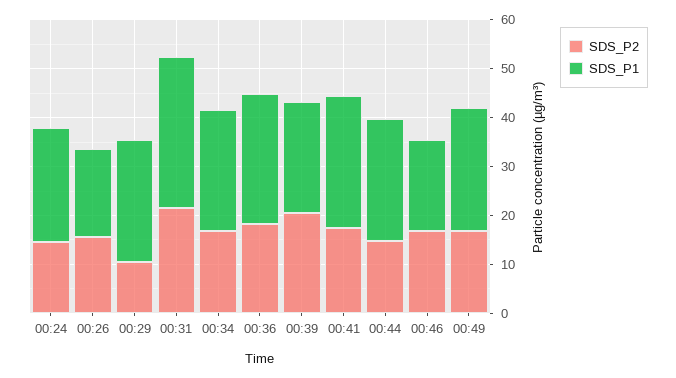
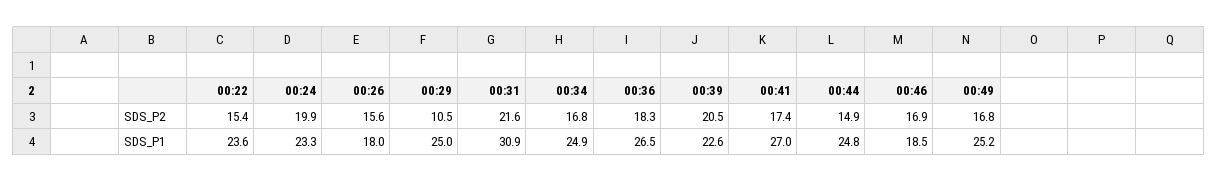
  {
    "SDS_P2": {
-     "00:24": 14,
+     "00:24": 19.9,
      "00:26": 15.6,
      "00:29": 10.5,
      "00:31": 21.6,
      "00:34": 16.8,
      "00:36": 18.3,
      "00:39": 20.5,
      "00:41": 17.4,
      "00:44": 14.9,
      "00:46": 16.9,
-     "00:49": 16.8
+     "00:49": 16.8,
+     "00:22": 15.4
    },
    "SDS_P1": {
      "00:24": 23.3,
      "00:26": 18,
      "00:29": 25,
      "00:31": 30.9,
      "00:34": 24.9,
      "00:36": 26.5,
      "00:39": 22.6,
      "00:41": 27,
      "00:44": 24.8,
      "00:46": 18.5,
-     "00:49": 25.2
+     "00:49": 25.2,
+     "00:22": 23.6
    }
  }

